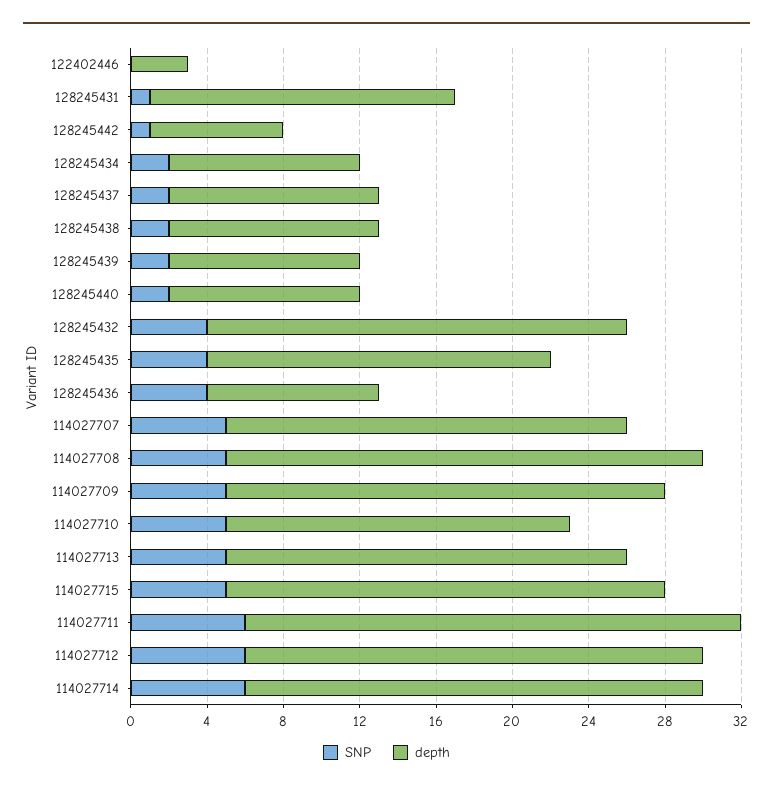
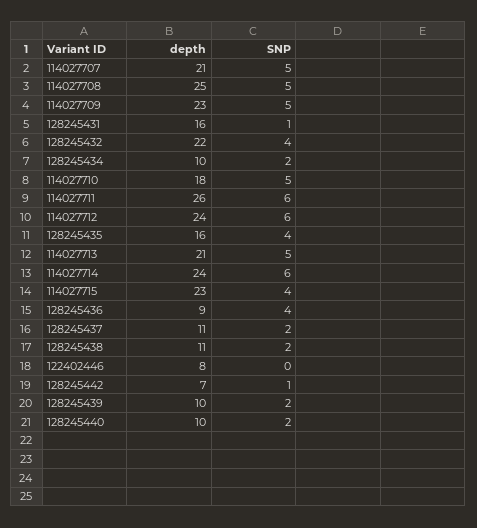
  {
    "SNP": {
      "122402446": 0,
      "128245431": 1,
      "128245442": 1,
      "128245434": 2,
      "128245437": 2,
      "128245438": 2,
      "128245439": 2,
      "128245440": 2,
      "128245432": 4,
      "128245435": 4,
      "128245436": 4,
      "114027707": 5,
      "114027708": 5,
      "114027709": 5,
      "114027710": 5,
      "114027713": 5,
-     "114027715": 5,
+     "114027715": 4,
      "114027711": 6,
      "114027712": 6,
      "114027714": 6
    },
    "depth": {
-     "122402446": 3,
+     "122402446": 8,
      "128245431": 16,
      "128245442": 7,
      "128245434": 10,
      "128245437": 11,
      "128245438": 11,
      "128245439": 10,
      "128245440": 10,
      "128245432": 22,
-     "128245435": 18,
+     "128245435": 16,
      "128245436": 9,
      "114027707": 21,
      "114027708": 25,
      "114027709": 23,
      "114027710": 18,
      "114027713": 21,
      "114027715": 23,
      "114027711": 26,
      "114027712": 24,
      "114027714": 24
    }
  }

